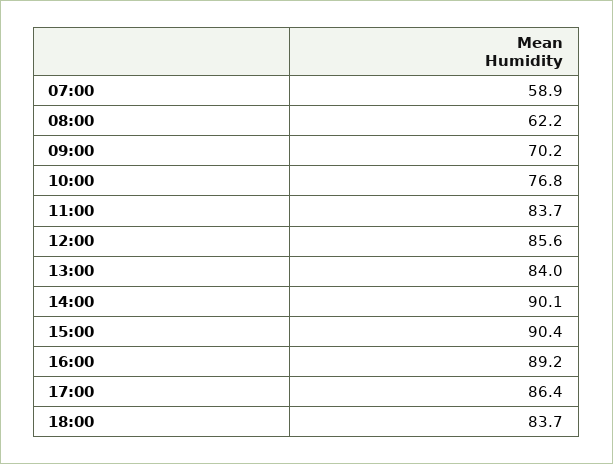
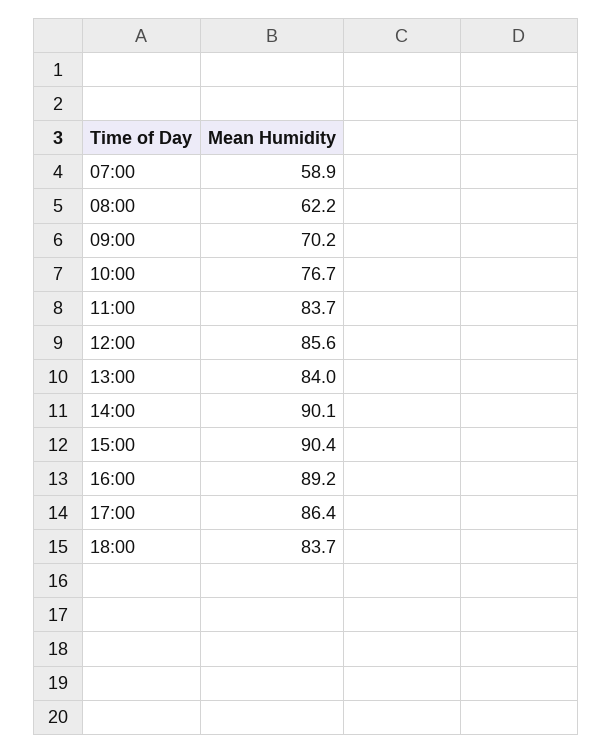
  {
    "07:00": 58.9,
    "08:00": 62.2,
    "09:00": 70.2,
-   "10:00": 76.8,
+   "10:00": 76.7,
    "11:00": 83.7,
    "12:00": 85.6,
    "13:00": 84,
    "14:00": 90.1,
    "15:00": 90.4,
    "16:00": 89.2,
    "17:00": 86.4,
    "18:00": 83.7
  }

